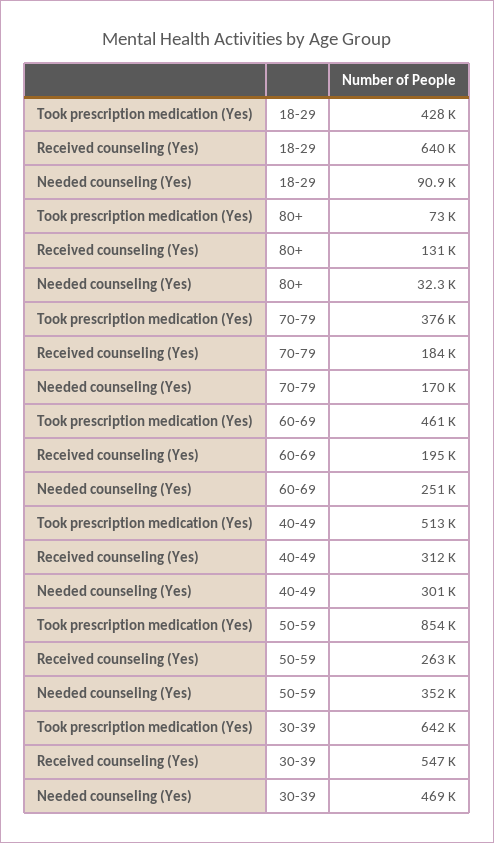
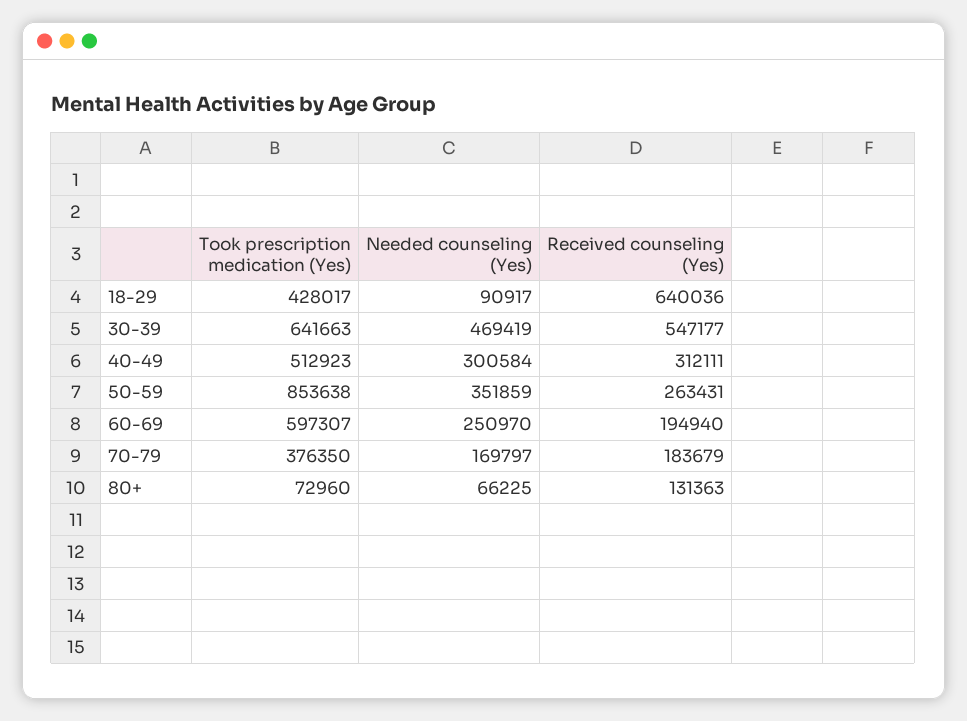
  {
    "Took prescription medication (Yes)": {
      "18-29": 428017,
      "80+": 72960,
      "70-79": 376350,
-     "60-69": 461000,
+     "60-69": 597307,
      "40-49": 512923,
      "50-59": 853638,
      "30-39": 641663
    },
    "Received counseling (Yes)": {
      "18-29": 640036,
      "80+": 131363,
      "70-79": 183679,
      "60-69": 194940,
      "40-49": 312111,
      "50-59": 263431,
      "30-39": 547177
    },
    "Needed counseling (Yes)": {
      "18-29": 90917,
-     "80+": 32300,
+     "80+": 66225,
      "70-79": 169797,
      "60-69": 250970,
      "40-49": 300584,
      "50-59": 351859,
      "30-39": 469419
    }
  }

